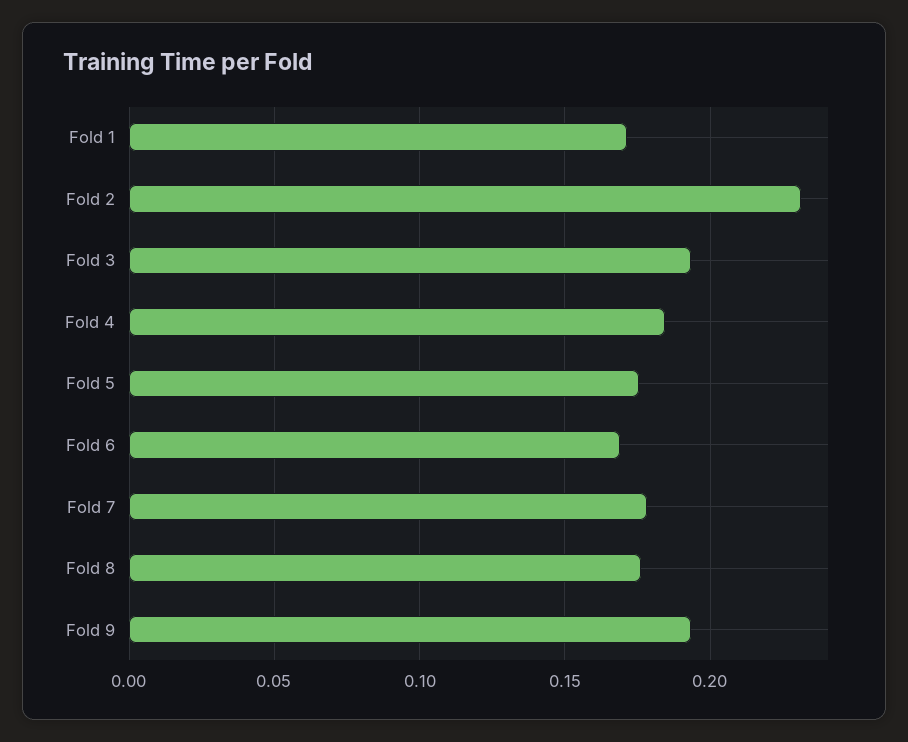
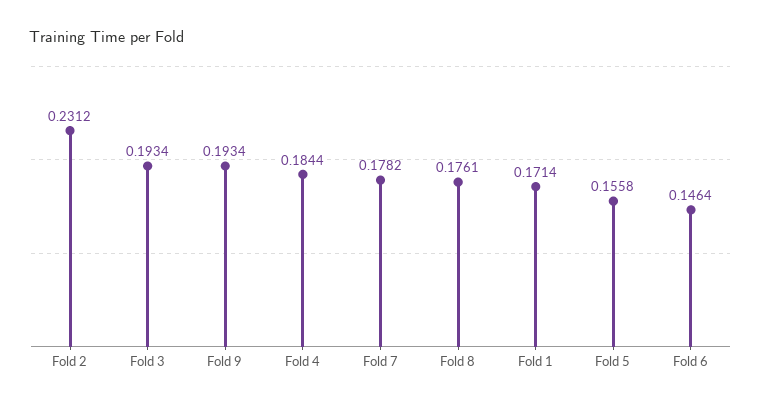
  {
    "Fold 1": 0.1714,
    "Fold 2": 0.2312,
    "Fold 3": 0.1934,
    "Fold 4": 0.1844,
-   "Fold 5": 0.175,
+   "Fold 5": 0.1558,
-   "Fold 6": 0.17,
+   "Fold 6": 0.1464,
    "Fold 7": 0.1782,
    "Fold 8": 0.1761,
    "Fold 9": 0.1934
  }

